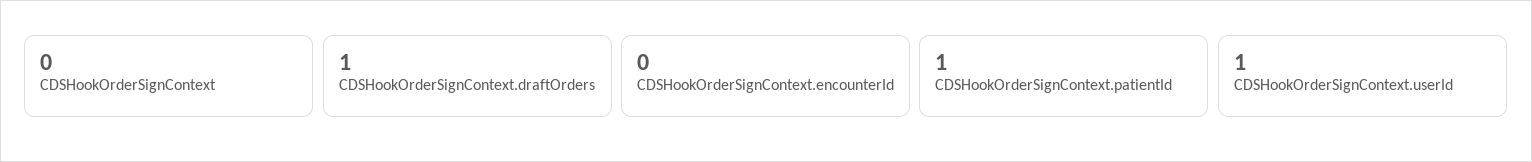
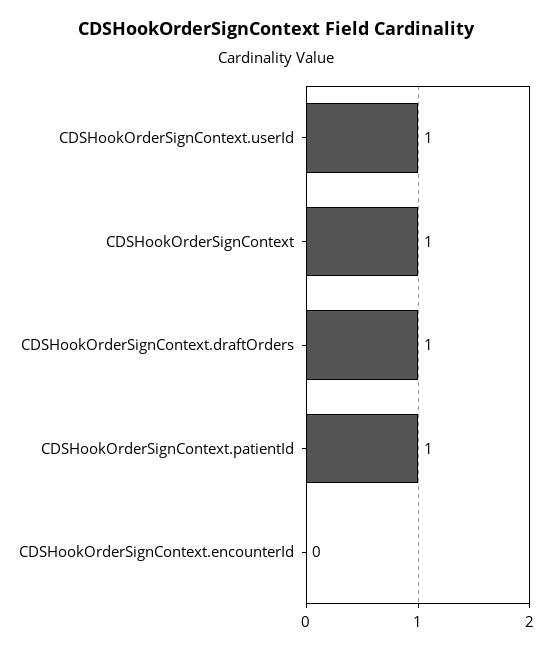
  {
-   "CDSHookOrderSignContext": 0,
+   "CDSHookOrderSignContext": 1,
    "CDSHookOrderSignContext.draftOrders": 1,
    "CDSHookOrderSignContext.encounterId": 0,
    "CDSHookOrderSignContext.patientId": 1,
    "CDSHookOrderSignContext.userId": 1
  }

